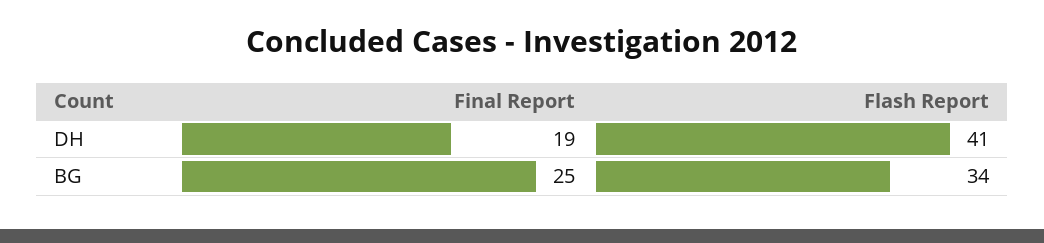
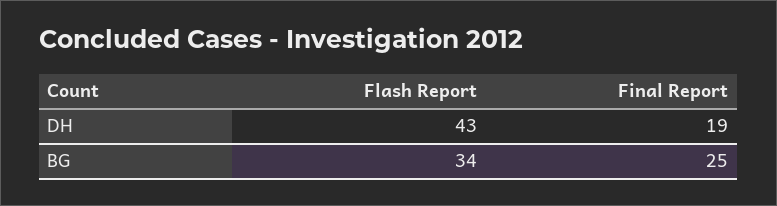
  {
    "Final Report": {
      "DH": 19,
      "BG": 25
    },
    "Flash Report": {
-     "DH": 41,
+     "DH": 43,
      "BG": 34
    }
  }

